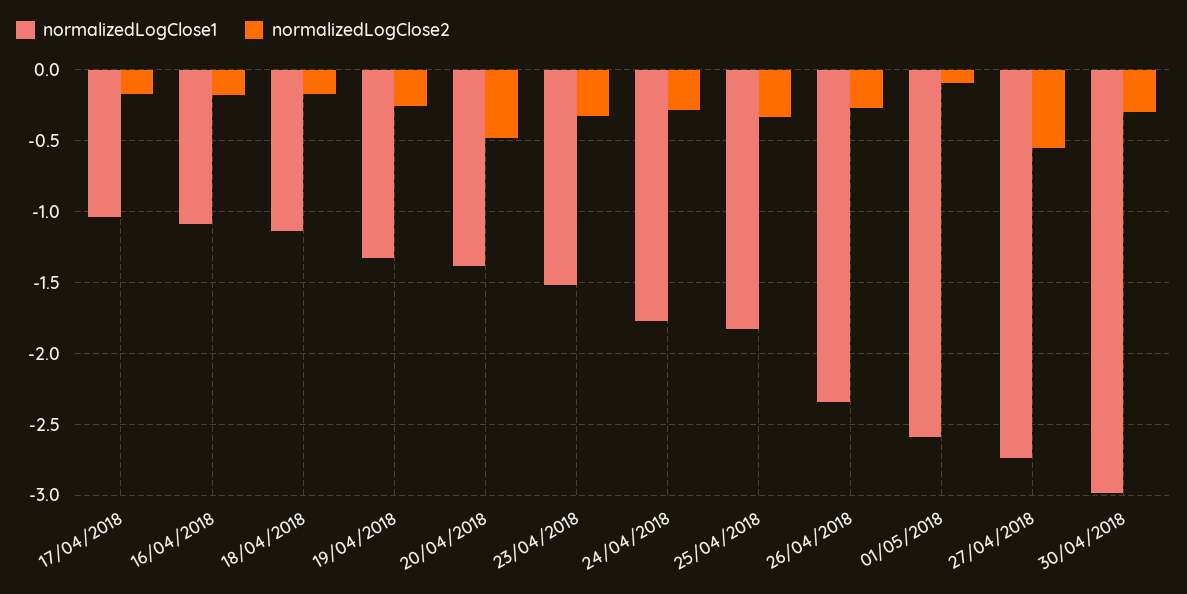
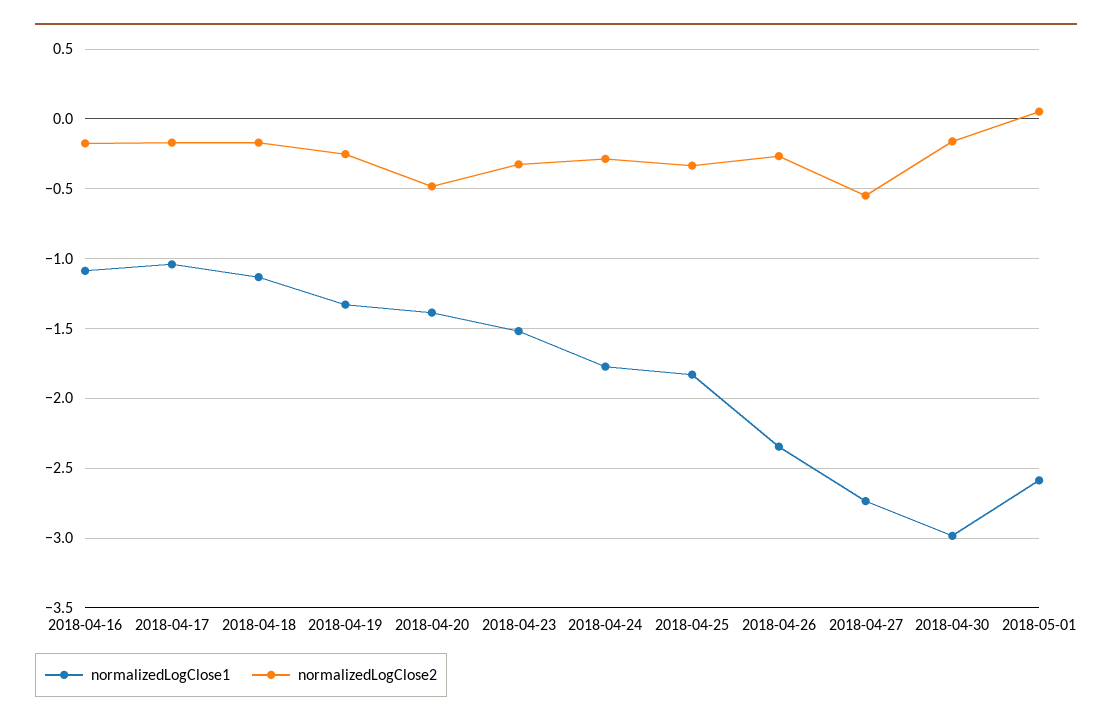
  {
    "normalizedLogClose1": {
      "17/04/2018": -1.05,
      "16/04/2018": -1.1,
      "18/04/2018": -1.15,
      "19/04/2018": -1.35,
      "20/04/2018": -1.4,
      "23/04/2018": -1.5,
      "24/04/2018": -1.75,
      "25/04/2018": -1.85,
      "26/04/2018": -2.35,
      "01/05/2018": -2.6,
      "27/04/2018": -2.75,
      "30/04/2018": -3
    },
    "normalizedLogClose2": {
      "17/04/2018": -0.15,
      "16/04/2018": -0.15,
      "18/04/2018": -0.15,
      "19/04/2018": -0.25,
      "20/04/2018": -0.5,
      "23/04/2018": -0.3,
      "24/04/2018": -0.3,
      "25/04/2018": -0.35,
      "26/04/2018": -0.25,
-     "01/05/2018": -0.1,
+     "01/05/2018": 0.05,
      "27/04/2018": -0.55,
-     "30/04/2018": -0.3
+     "30/04/2018": -0.15
    }
  }

